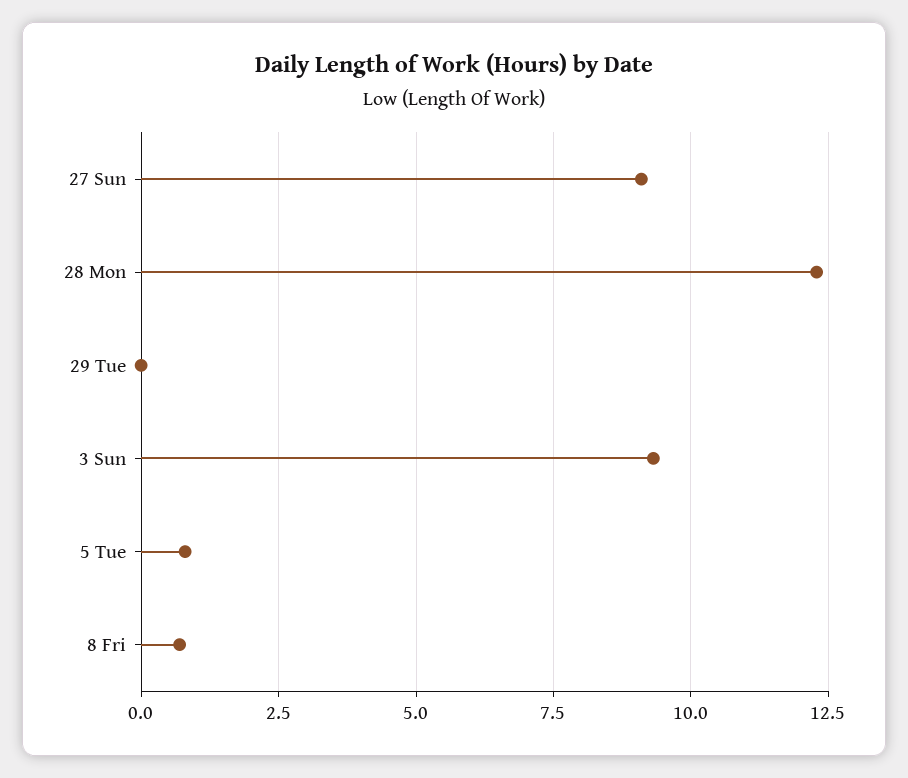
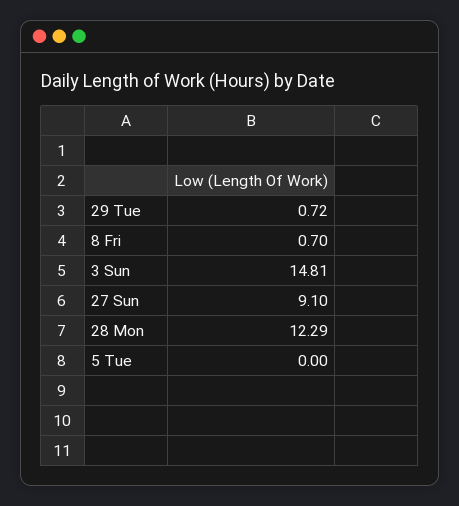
  {
    "27 Sun": 9.1,
    "28 Mon": 12.29,
-   "29 Tue": 0,
+   "29 Tue": 0.72,
-   "3 Sun": 9.25,
+   "3 Sun": 14.81,
-   "5 Tue": 0.75,
+   "5 Tue": 0,
    "8 Fri": 0.7
  }

